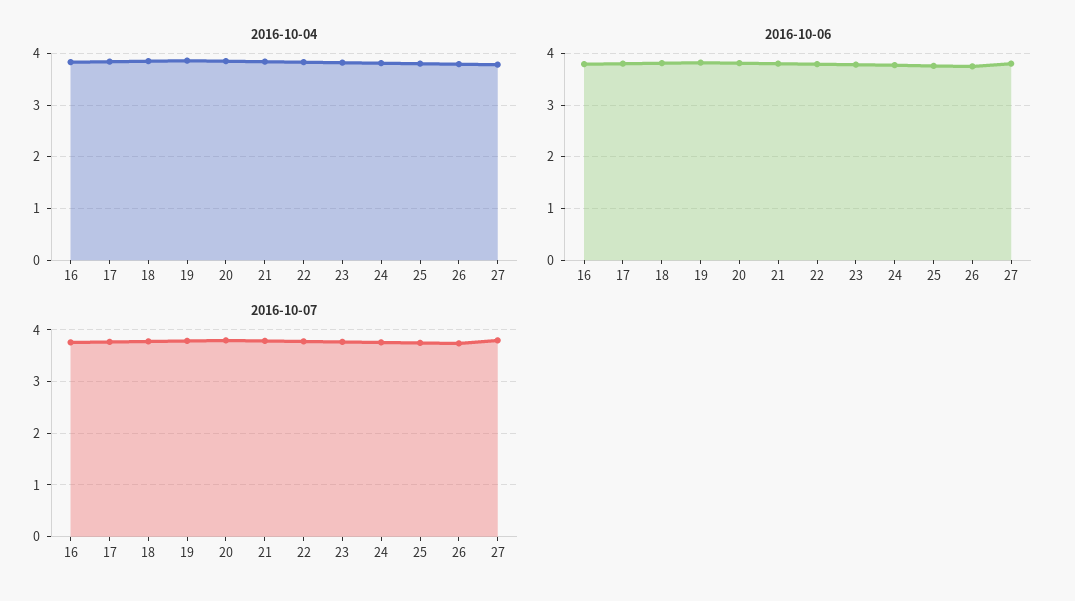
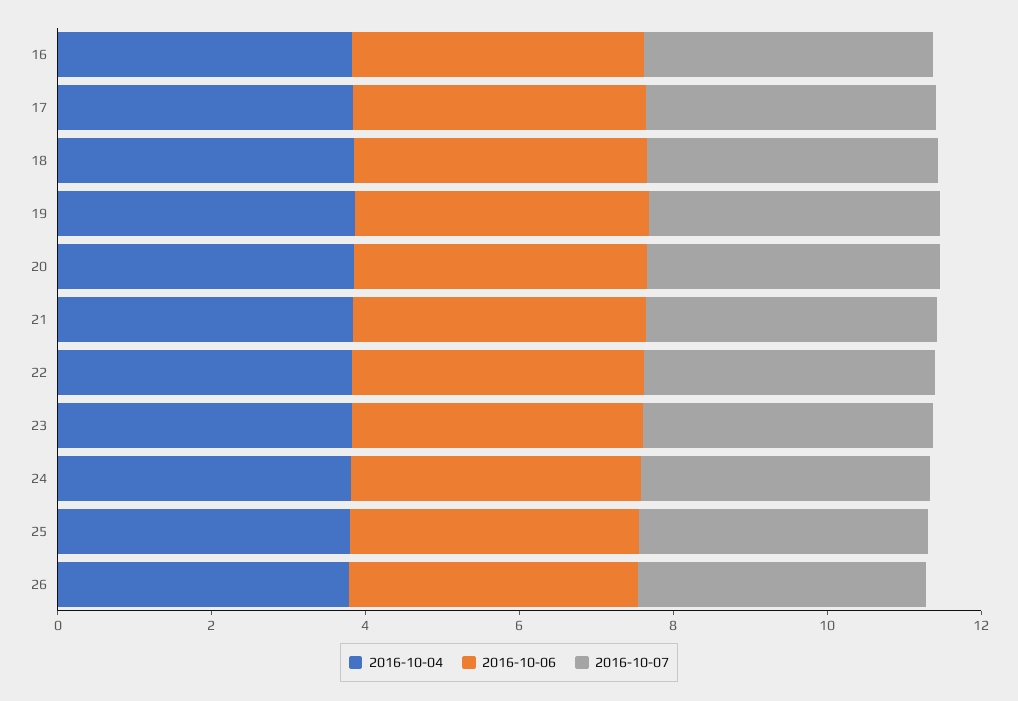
  {
    "2016-10-04": {
      "16": 3.8,
      "17": 3.8,
      "18": 3.8,
      "19": 3.8,
      "20": 3.8,
      "21": 3.8,
      "22": 3.8,
      "23": 3.8,
      "24": 3.8,
      "25": 3.8,
-     "26": 3.8,
+     "26": 3.8
-     "27": 3.8
    },
    "2016-10-06": {
      "16": 3.8,
      "17": 3.8,
      "18": 3.8,
      "19": 3.8,
      "20": 3.8,
      "21": 3.8,
      "22": 3.8,
      "23": 3.8,
      "24": 3.8,
      "25": 3.8,
-     "26": 3.8,
+     "26": 3.8
-     "27": 3.8
    },
    "2016-10-07": {
      "16": 3.8,
      "17": 3.8,
      "18": 3.8,
      "19": 3.8,
      "20": 3.8,
      "21": 3.8,
      "22": 3.8,
      "23": 3.8,
      "24": 3.8,
      "25": 3.8,
-     "26": 3.8,
+     "26": 3.8
-     "27": 3.8
    }
  }

